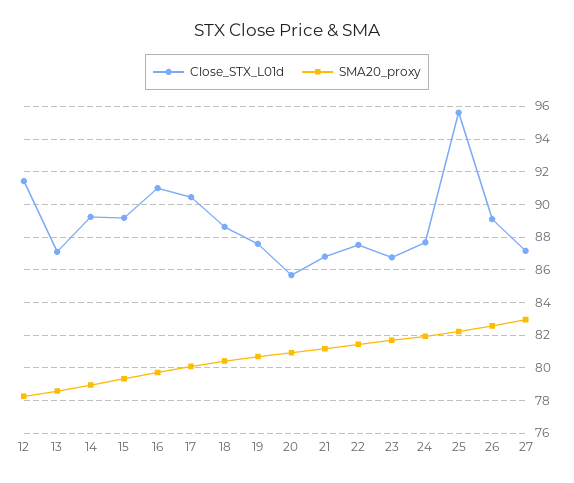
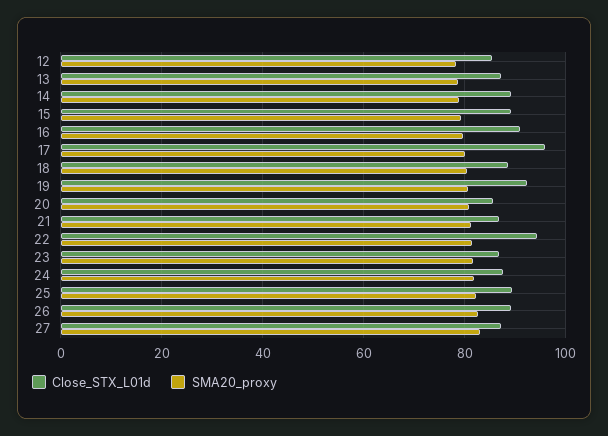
  {
    "Close_STX_L01d": {
-     "12": 91.5,
+     "12": 86,
      "13": 87,
      "14": 89,
      "15": 89,
      "16": 91,
-     "17": 90.5,
+     "17": 96,
      "18": 88.5,
-     "19": 87.5,
+     "19": 92,
      "20": 85.5,
      "21": 87,
-     "22": 87.5,
+     "22": 94,
      "23": 87,
      "24": 87.5,
-     "25": 95.5,
+     "25": 90,
      "26": 89,
      "27": 87
    },
    "SMA20_proxy": {
      "12": 78.5,
      "13": 78.5,
      "14": 79,
      "15": 79.5,
      "16": 79.5,
      "17": 80,
      "18": 80.5,
      "19": 80.5,
      "20": 81,
      "21": 81,
      "22": 81.5,
      "23": 81.5,
      "24": 82,
      "25": 82,
      "26": 82.5,
      "27": 83
    }
  }

